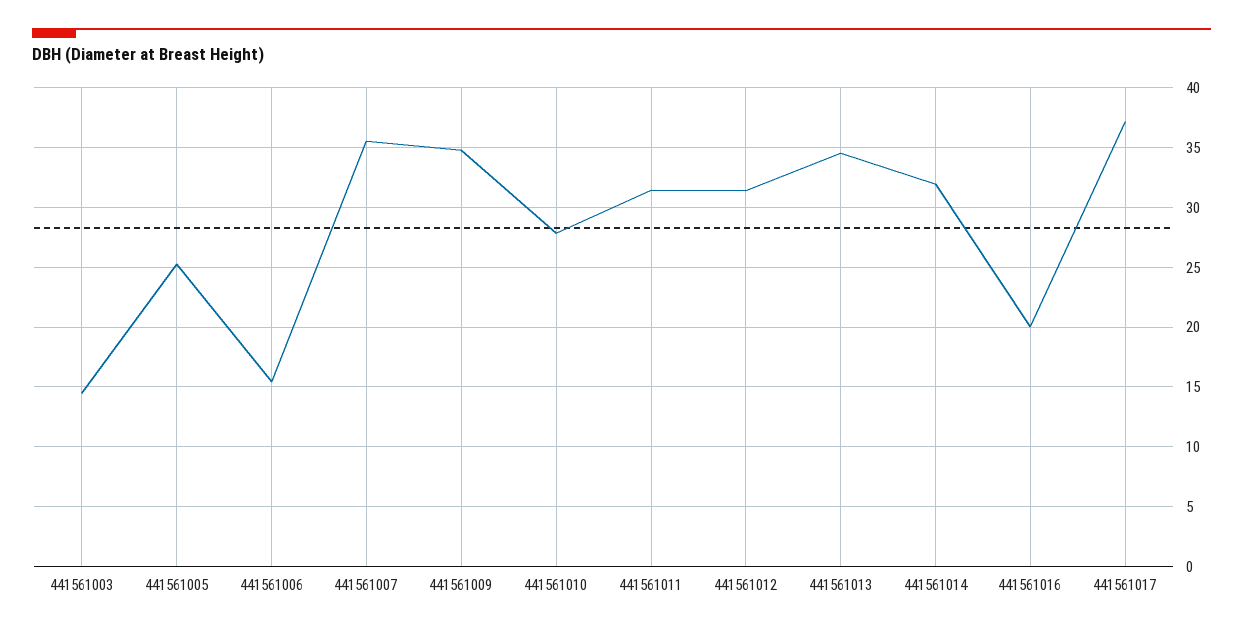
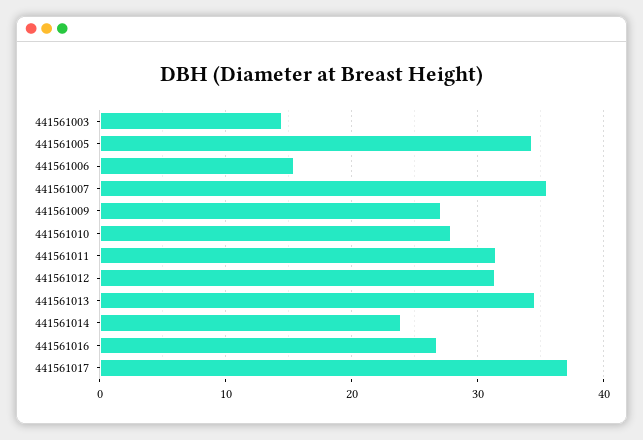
  {
    "441561003": 14,
-   "441561005": 25,
+   "441561005": 34,
    "441561006": 15,
    "441561007": 36,
-   "441561009": 35,
+   "441561009": 27,
    "441561010": 28,
    "441561011": 31,
    "441561012": 31,
    "441561013": 35,
-   "441561014": 32,
+   "441561014": 24,
-   "441561016": 20,
+   "441561016": 27,
    "441561017": 37
  }

